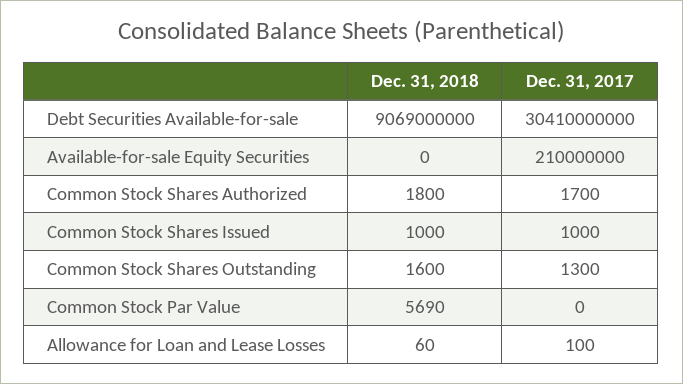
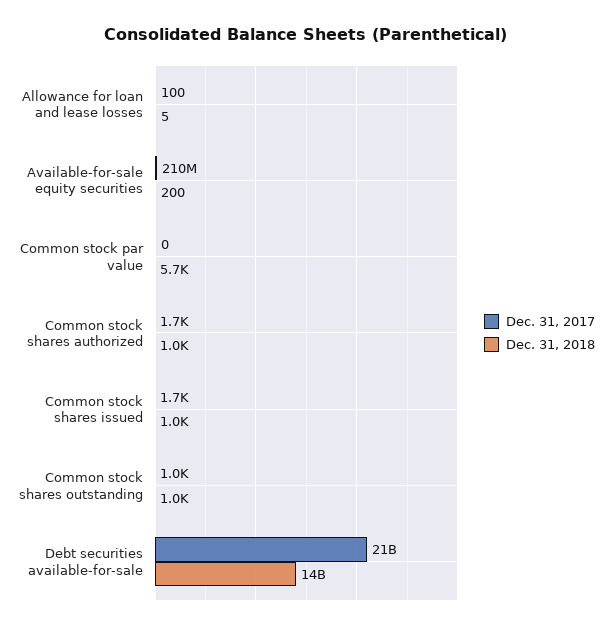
  {
    "Dec. 31, 2018": {
-     "Debt Securities Available-for-sale": 9069000000,
+     "Debt Securities Available-for-sale": 14000000000,
-     "Available-for-sale Equity Securities": 0,
+     "Available-for-sale Equity Securities": 200,
-     "Common Stock Shares Authorized": 1800,
+     "Common Stock Shares Authorized": 1000,
      "Common Stock Shares Issued": 1000,
-     "Common Stock Shares Outstanding": 1600,
+     "Common Stock Shares Outstanding": 1000,
      "Common Stock Par Value": 5690,
-     "Allowance for Loan and Lease Losses": 60
+     "Allowance for Loan and Lease Losses": 5
    },
    "Dec. 31, 2017": {
-     "Debt Securities Available-for-sale": 30410000000,
+     "Debt Securities Available-for-sale": 21000000000,
      "Available-for-sale Equity Securities": 210000000,
      "Common Stock Shares Authorized": 1700,
-     "Common Stock Shares Issued": 1000,
+     "Common Stock Shares Issued": 1700,
-     "Common Stock Shares Outstanding": 1300,
+     "Common Stock Shares Outstanding": 1000,
      "Common Stock Par Value": 0,
      "Allowance for Loan and Lease Losses": 100
    }
  }

